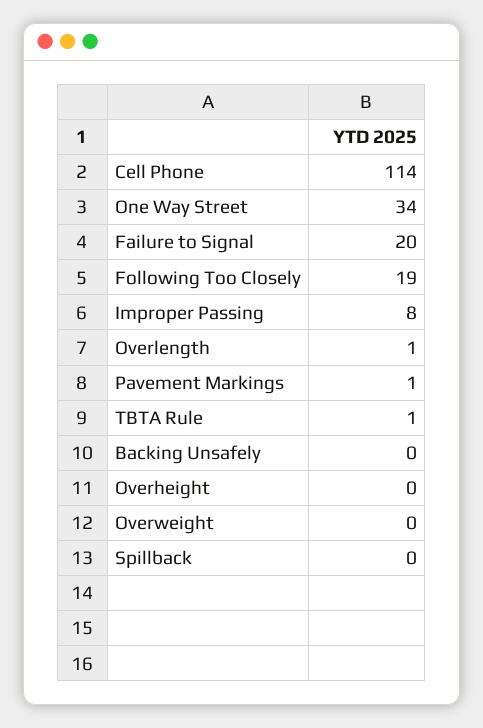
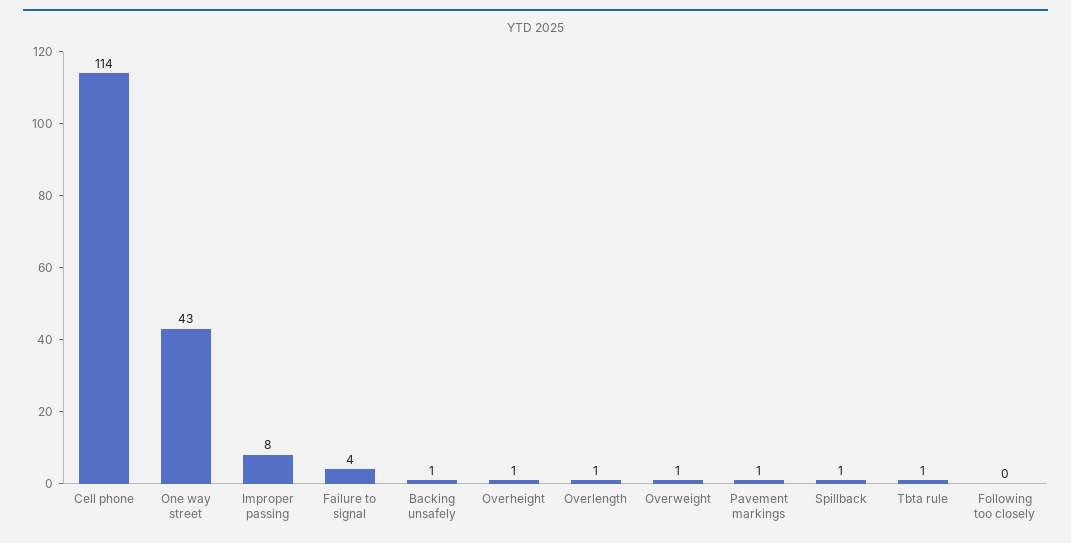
  {
    "Cell Phone": 114,
-   "One Way Street": 34,
+   "One Way Street": 43,
-   "Failure to Signal": 20,
+   "Failure to Signal": 4,
-   "Following Too Closely": 19,
+   "Following Too Closely": 0,
    "Improper Passing": 8,
    "Overlength": 1,
    "Pavement Markings": 1,
    "TBTA Rule": 1,
-   "Backing Unsafely": 0,
+   "Backing Unsafely": 1,
-   "Overheight": 0,
+   "Overheight": 1,
-   "Overweight": 0,
+   "Overweight": 1,
-   "Spillback": 0
+   "Spillback": 1
  }

